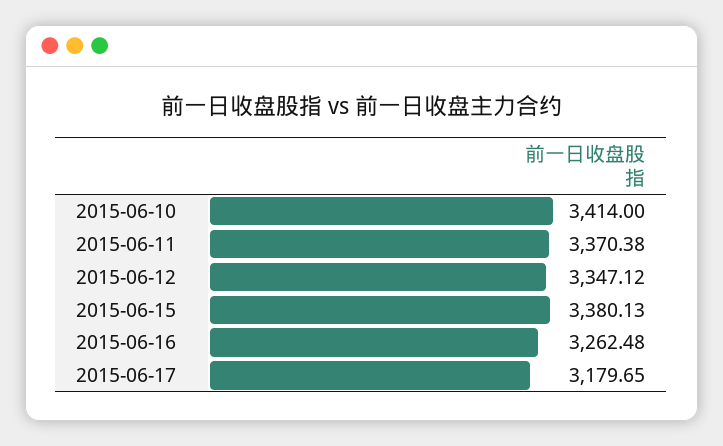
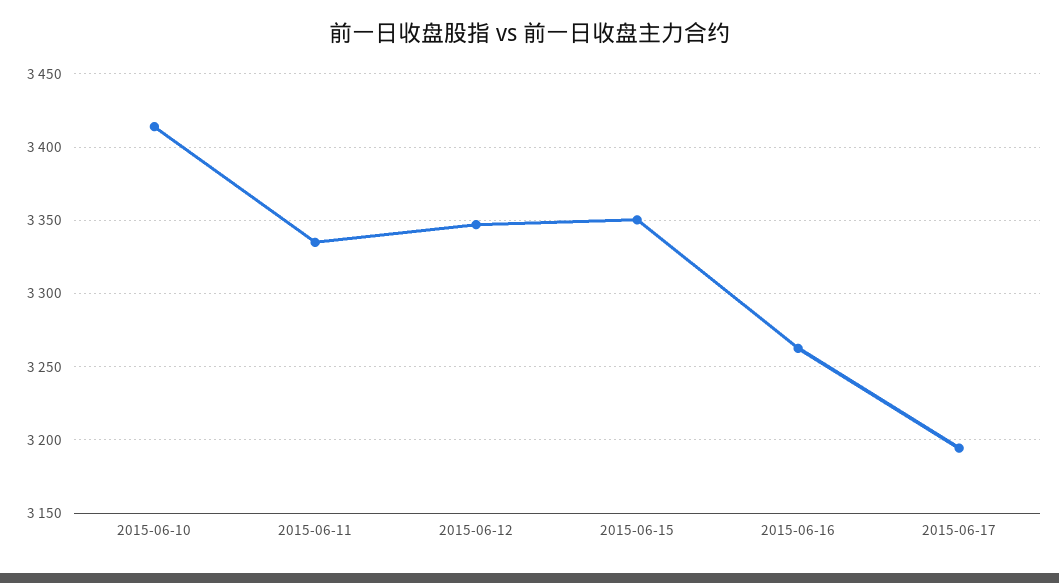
  {
    "2015-06-10": 3414,
-   "2015-06-11": 3370.38,
+   "2015-06-11": 3335,
    "2015-06-12": 3347.12,
-   "2015-06-15": 3380.13,
+   "2015-06-15": 3350,
    "2015-06-16": 3262.48,
-   "2015-06-17": 3179.65
+   "2015-06-17": 3195
  }

